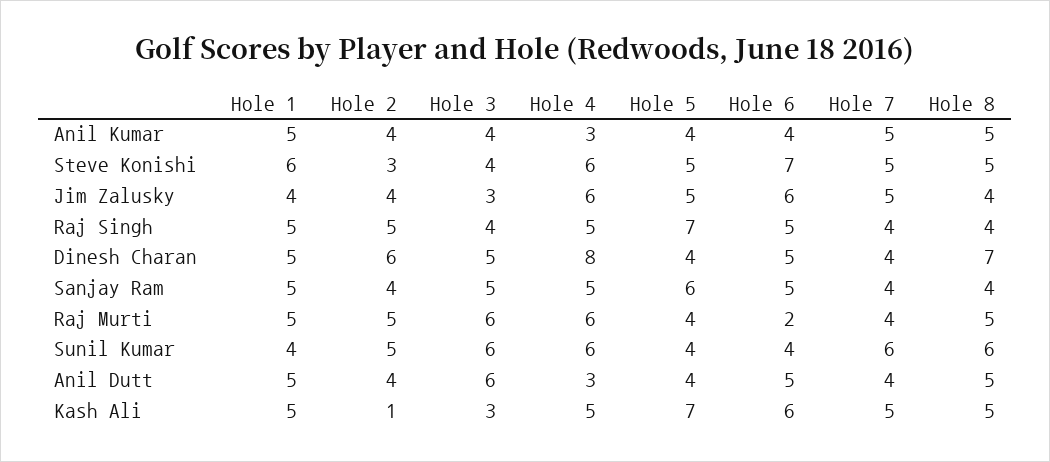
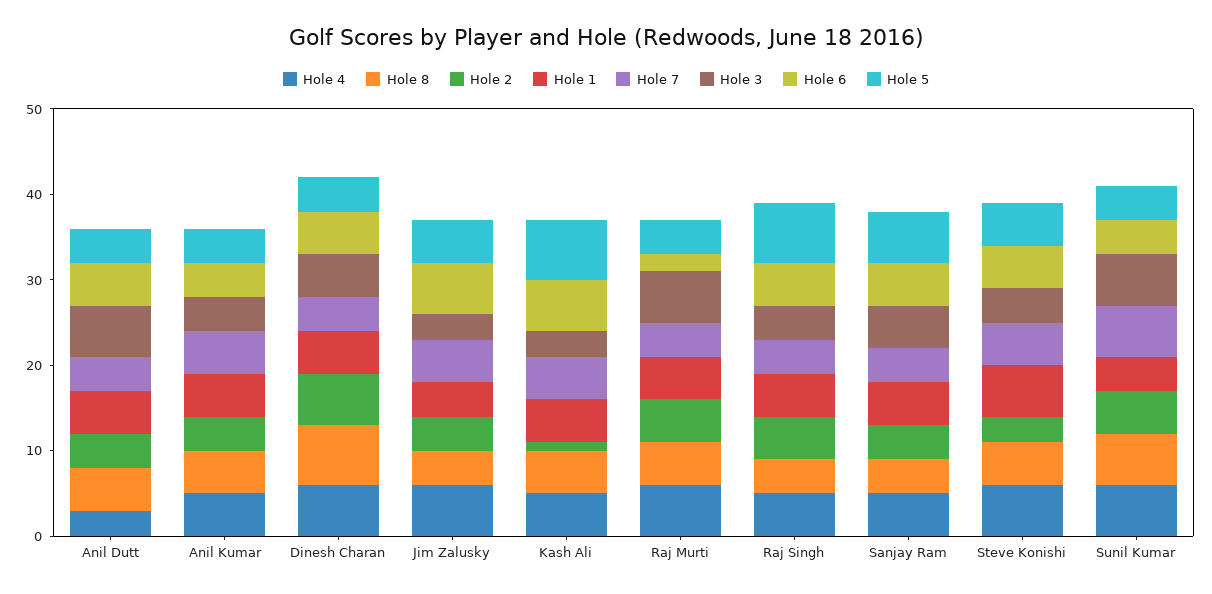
  {
    "Hole 1": {
      "Anil Kumar": 5,
      "Steve Konishi": 6,
      "Jim Zalusky": 4,
      "Raj Singh": 5,
      "Dinesh Charan": 5,
      "Sanjay Ram": 5,
      "Raj Murti": 5,
      "Sunil Kumar": 4,
      "Anil Dutt": 5,
      "Kash Ali": 5
    },
    "Hole 2": {
      "Anil Kumar": 4,
      "Steve Konishi": 3,
      "Jim Zalusky": 4,
      "Raj Singh": 5,
      "Dinesh Charan": 6,
      "Sanjay Ram": 4,
      "Raj Murti": 5,
      "Sunil Kumar": 5,
      "Anil Dutt": 4,
      "Kash Ali": 1
    },
    "Hole 3": {
      "Anil Kumar": 4,
      "Steve Konishi": 4,
      "Jim Zalusky": 3,
      "Raj Singh": 4,
      "Dinesh Charan": 5,
      "Sanjay Ram": 5,
      "Raj Murti": 6,
      "Sunil Kumar": 6,
      "Anil Dutt": 6,
      "Kash Ali": 3
    },
    "Hole 4": {
-     "Anil Kumar": 3,
+     "Anil Kumar": 5,
      "Steve Konishi": 6,
      "Jim Zalusky": 6,
      "Raj Singh": 5,
-     "Dinesh Charan": 8,
+     "Dinesh Charan": 6,
      "Sanjay Ram": 5,
      "Raj Murti": 6,
      "Sunil Kumar": 6,
      "Anil Dutt": 3,
      "Kash Ali": 5
    },
    "Hole 5": {
      "Anil Kumar": 4,
      "Steve Konishi": 5,
      "Jim Zalusky": 5,
      "Raj Singh": 7,
      "Dinesh Charan": 4,
      "Sanjay Ram": 6,
      "Raj Murti": 4,
      "Sunil Kumar": 4,
      "Anil Dutt": 4,
      "Kash Ali": 7
    },
    "Hole 6": {
      "Anil Kumar": 4,
-     "Steve Konishi": 7,
+     "Steve Konishi": 5,
      "Jim Zalusky": 6,
      "Raj Singh": 5,
      "Dinesh Charan": 5,
      "Sanjay Ram": 5,
      "Raj Murti": 2,
      "Sunil Kumar": 4,
      "Anil Dutt": 5,
      "Kash Ali": 6
    },
    "Hole 7": {
      "Anil Kumar": 5,
      "Steve Konishi": 5,
      "Jim Zalusky": 5,
      "Raj Singh": 4,
      "Dinesh Charan": 4,
      "Sanjay Ram": 4,
      "Raj Murti": 4,
      "Sunil Kumar": 6,
      "Anil Dutt": 4,
      "Kash Ali": 5
    },
    "Hole 8": {
      "Anil Kumar": 5,
      "Steve Konishi": 5,
      "Jim Zalusky": 4,
      "Raj Singh": 4,
      "Dinesh Charan": 7,
      "Sanjay Ram": 4,
      "Raj Murti": 5,
      "Sunil Kumar": 6,
      "Anil Dutt": 5,
      "Kash Ali": 5
    }
  }

